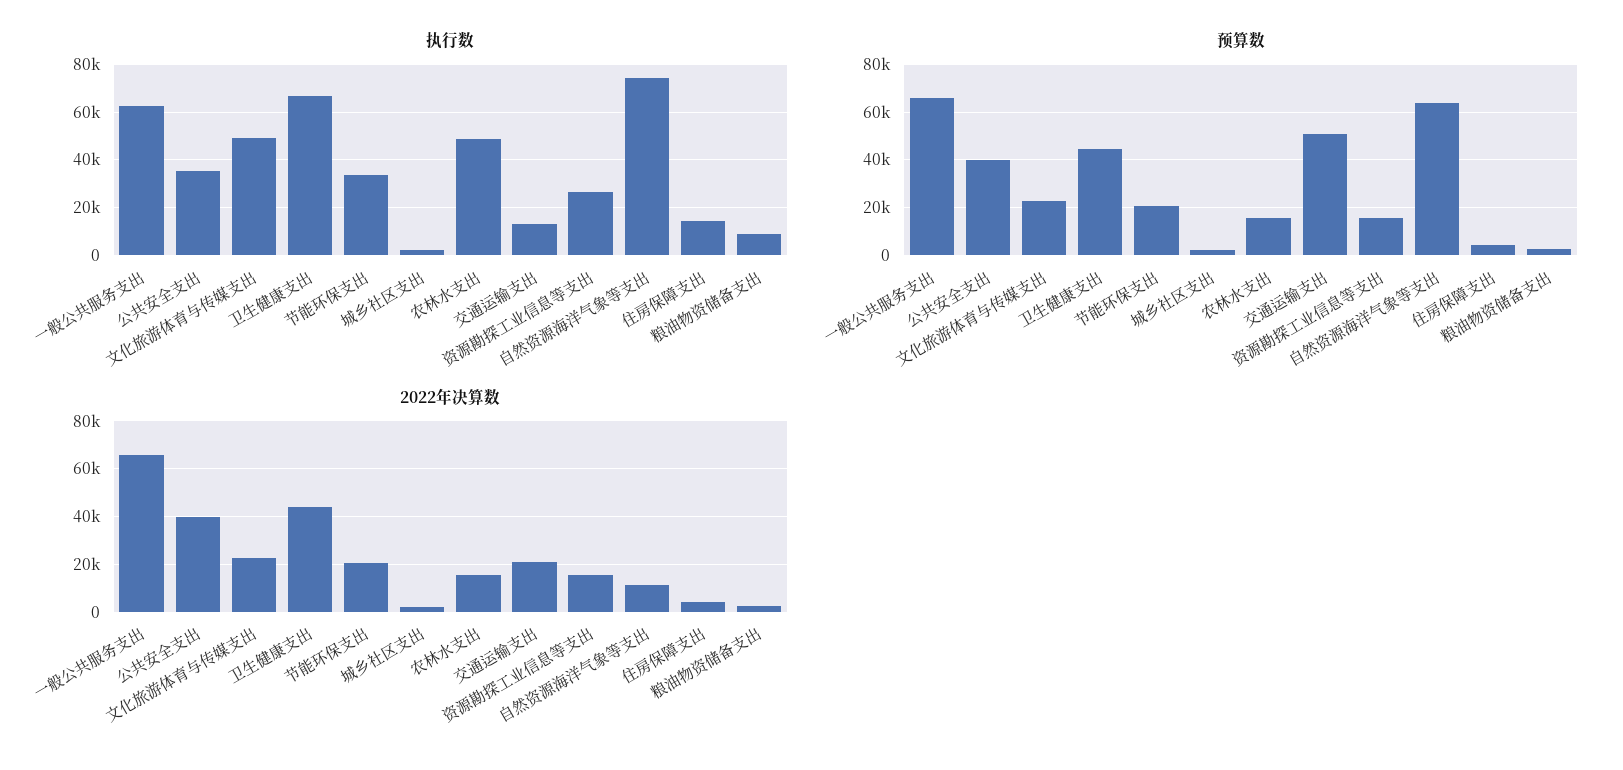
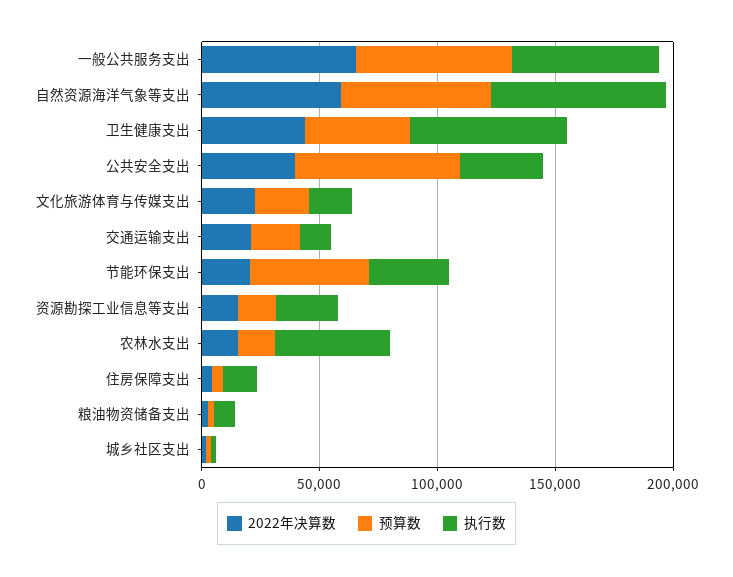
  {
    "执行数": {
      "一般公共服务支出": 65000,
      "公共安全支出": 35000,
-     "文化旅游体育与传媒支出": 50000,
+     "文化旅游体育与传媒支出": 20000,
      "卫生健康支出": 65000,
      "节能环保支出": 35000,
      "城乡社区支出": 0,
      "农林水支出": 50000,
      "交通运输支出": 15000,
      "资源勘探工业信息等支出": 25000,
      "自然资源海洋气象等支出": 75000,
      "住房保障支出": 15000,
      "粮油物资储备支出": 10000
    },
    "预算数": {
      "一般公共服务支出": 65000,
-     "公共安全支出": 40000,
+     "公共安全支出": 70000,
      "文化旅游体育与传媒支出": 25000,
      "卫生健康支出": 45000,
-     "节能环保支出": 20000,
+     "节能环保支出": 50000,
      "城乡社区支出": 0,
      "农林水支出": 15000,
-     "交通运输支出": 50000,
+     "交通运输支出": 20000,
      "资源勘探工业信息等支出": 15000,
      "自然资源海洋气象等支出": 65000,
      "住房保障支出": 5000,
      "粮油物资储备支出": 5000
    },
    "2022年决算数": {
      "一般公共服务支出": 65000,
      "公共安全支出": 40000,
      "文化旅游体育与传媒支出": 25000,
      "卫生健康支出": 45000,
      "节能环保支出": 20000,
      "城乡社区支出": 0,
      "农林水支出": 15000,
      "交通运输支出": 20000,
      "资源勘探工业信息等支出": 15000,
-     "自然资源海洋气象等支出": 10000,
+     "自然资源海洋气象等支出": 60000,
      "住房保障支出": 5000,
      "粮油物资储备支出": 5000
    }
  }

